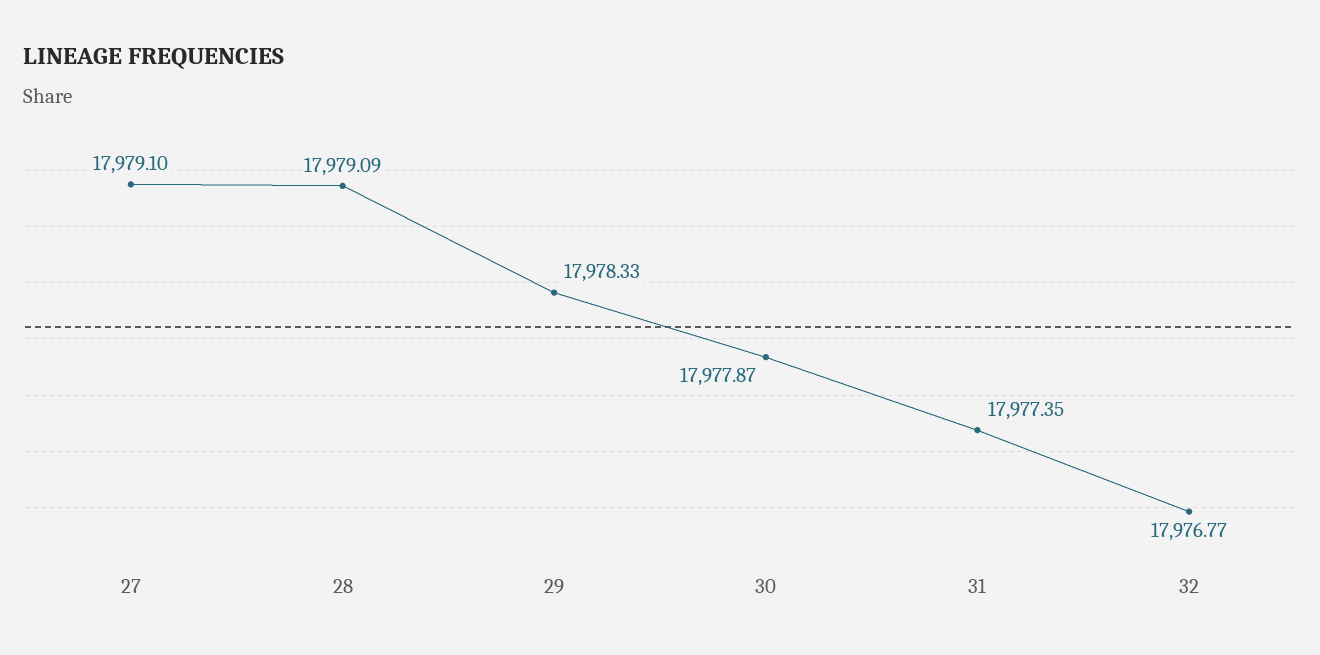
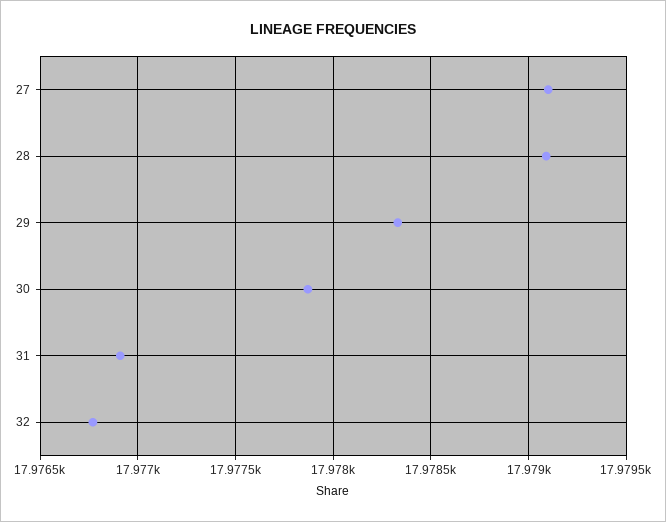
  {
    "27": 17979.1,
    "28": 17979.09,
    "29": 17978.33,
    "30": 17977.87,
-   "31": 17977.35,
+   "31": 17976.9,
    "32": 17976.77
  }

